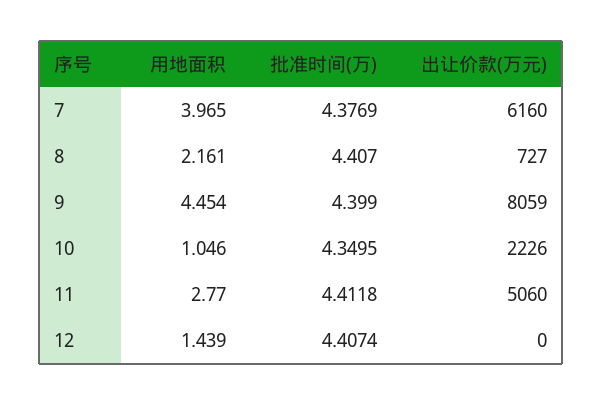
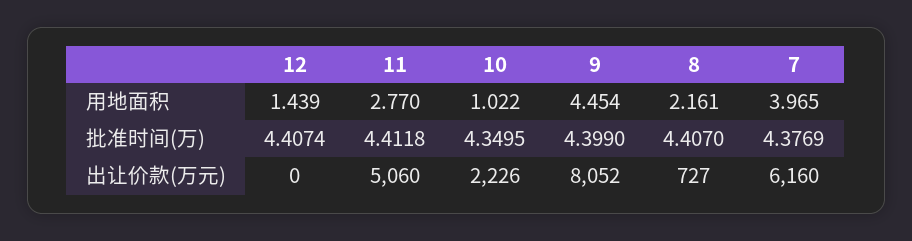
  {
    "用地面积": {
      "7": 3.965,
      "8": 2.161,
      "9": 4.454,
-     "10": 1.046,
+     "10": 1.022,
      "11": 2.77,
      "12": 1.439
    },
    "批准时间(万)": {
      "7": 4.3769,
      "8": 4.407,
      "9": 4.399,
      "10": 4.3495,
      "11": 4.4118,
      "12": 4.4074
    },
    "出让价款(万元)": {
      "7": 6160,
      "8": 727,
-     "9": 8059,
+     "9": 8052,
      "10": 2226,
      "11": 5060,
      "12": 0
    }
  }

